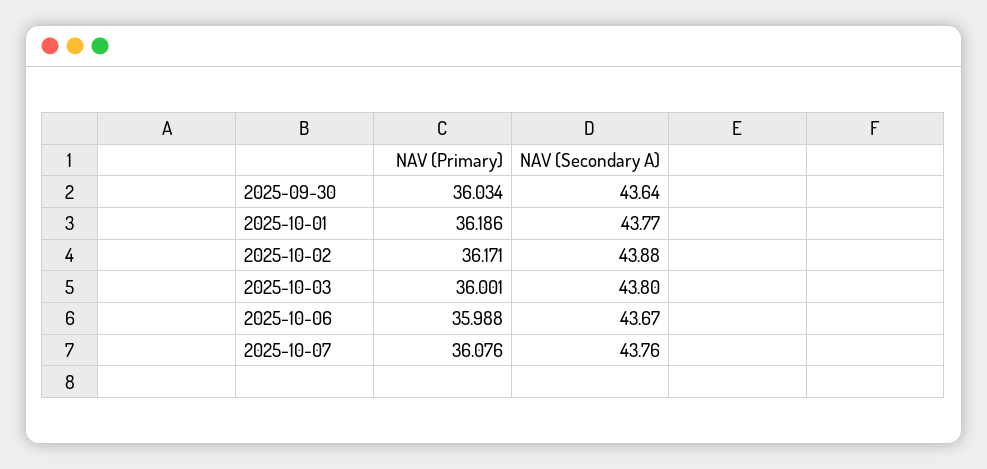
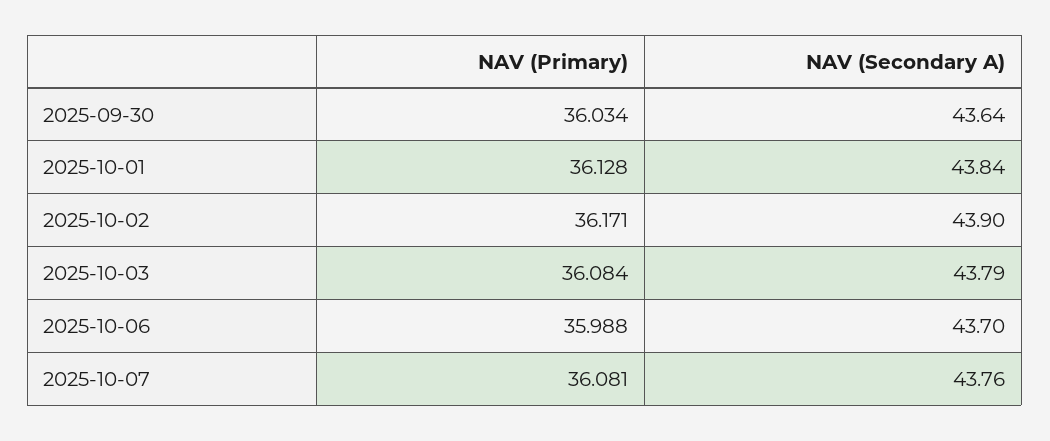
  {
    "NAV (Primary)": {
      "2025-09-30": 36.034,
-     "2025-10-01": 36.186,
+     "2025-10-01": 36.128,
      "2025-10-02": 36.171,
-     "2025-10-03": 36.001,
+     "2025-10-03": 36.084,
      "2025-10-06": 35.988,
-     "2025-10-07": 36.076
+     "2025-10-07": 36.081
    },
    "NAV (Secondary A)": {
      "2025-09-30": 43.64,
-     "2025-10-01": 43.77,
+     "2025-10-01": 43.84,
-     "2025-10-02": 43.88,
+     "2025-10-02": 43.9,
-     "2025-10-03": 43.8,
+     "2025-10-03": 43.79,
-     "2025-10-06": 43.67,
+     "2025-10-06": 43.7,
      "2025-10-07": 43.76
    }
  }

